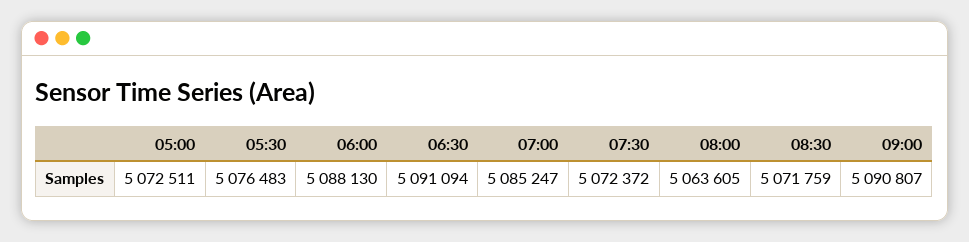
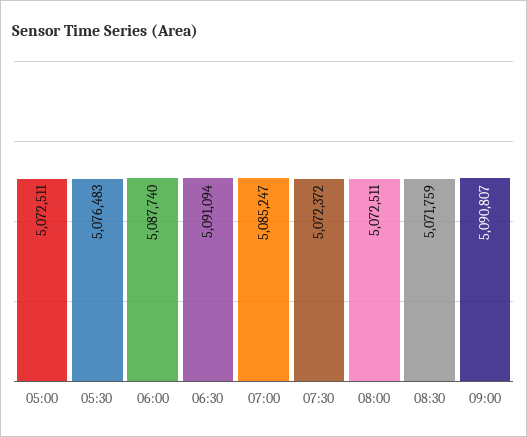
  {
    "05:00": 5072511,
    "05:30": 5076483,
-   "06:00": 5088130,
+   "06:00": 5087740,
    "06:30": 5091094,
    "07:00": 5085247,
    "07:30": 5072372,
-   "08:00": 5063605,
+   "08:00": 5072511,
    "08:30": 5071759,
    "09:00": 5090807
  }

